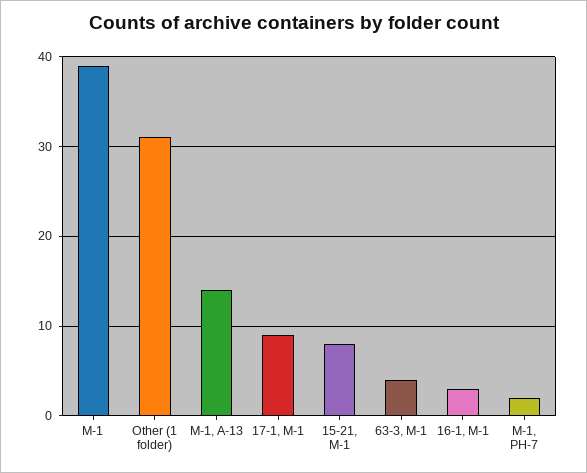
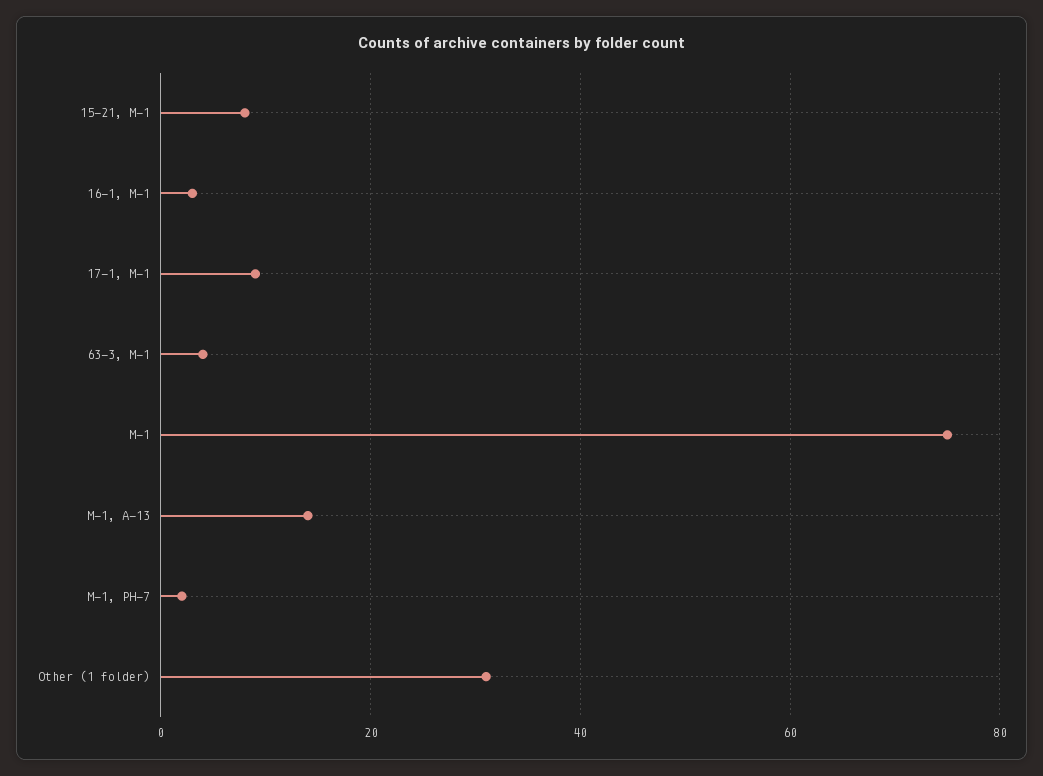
  {
-   "M-1": 39,
+   "M-1": 75,
    "Other (1 folder)": 31,
    "M-1, A-13": 14,
    "17-1, M-1": 9,
    "15-21, M-1": 8,
    "63-3, M-1": 4,
    "16-1, M-1": 3,
    "M-1, PH-7": 2
  }

